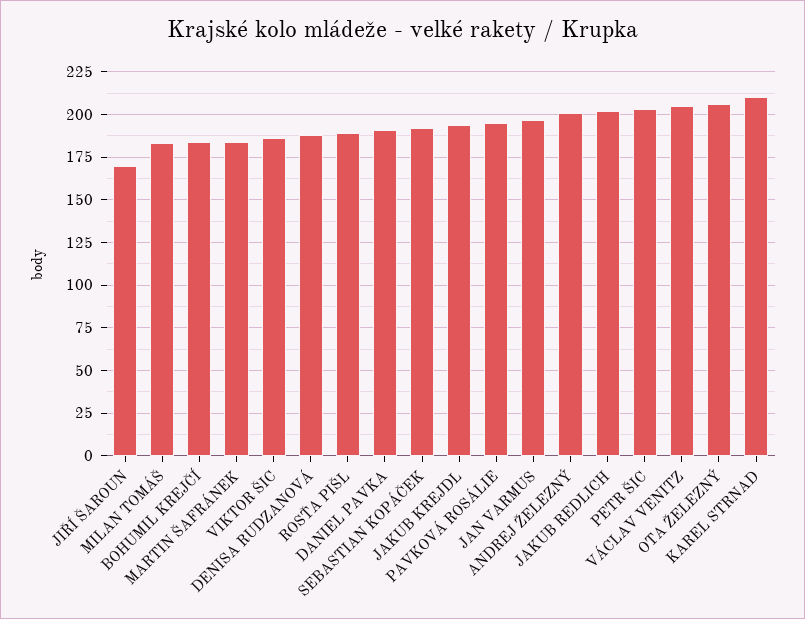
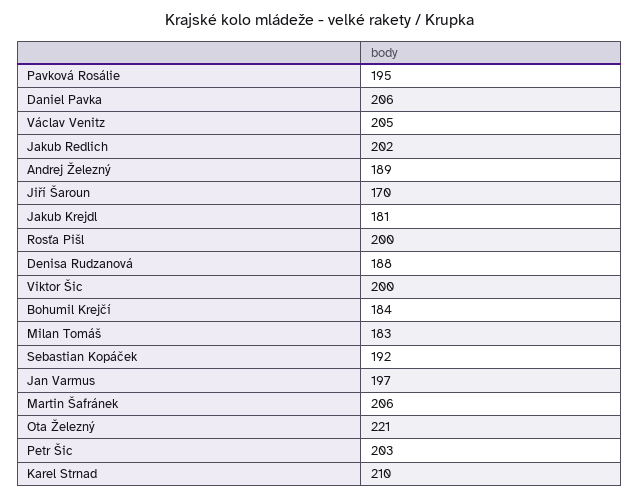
  {
    "JIŘÍ ŠAROUN": 170,
    "MILAN TOMÁŠ": 183,
    "BOHUMIL KREJČÍ": 184,
-   "MARTIN ŠAFRÁNEK": 185,
+   "MARTIN ŠAFRÁNEK": 206,
-   "VIKTOR ŠIC": 185,
+   "VIKTOR ŠIC": 200,
    "DENISA RUDZANOVÁ": 188,
-   "ROSŤA PIŠL": 190,
+   "ROSŤA PIŠL": 200,
-   "DANIEL PAVKA": 190,
+   "DANIEL PAVKA": 206,
    "SEBASTIAN KOPÁČEK": 192,
-   "JAKUB KREJDL": 195,
+   "JAKUB KREJDL": 181,
    "PAVKOVÁ ROSÁLIE": 195,
    "JAN VARMUS": 197,
-   "ANDREJ ŽELEZNÝ": 200,
+   "ANDREJ ŽELEZNÝ": 189,
    "JAKUB REDLICH": 202,
    "PETR ŠIC": 203,
    "VÁCLAV VENITZ": 205,
-   "OTA ŽELEZNÝ": 205,
+   "OTA ŽELEZNÝ": 221,
    "KAREL STRNAD": 210
  }

